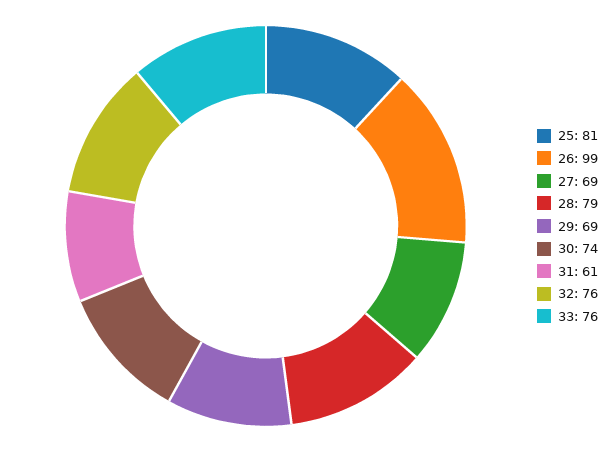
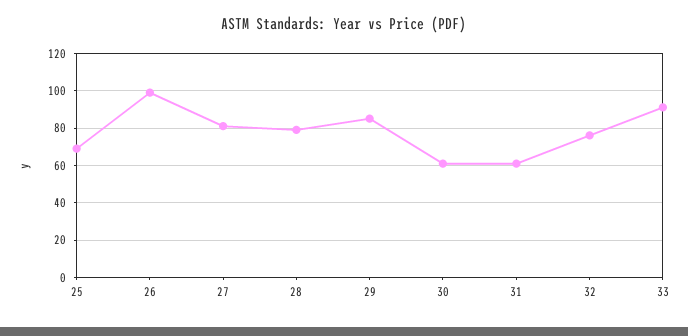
  {
-   "25": 81,
+   "25": 70,
    "26": 99,
-   "27": 69,
+   "27": 80,
    "28": 79,
-   "29": 69,
+   "29": 85,
-   "30": 74,
+   "30": 60,
    "31": 61,
    "32": 76,
-   "33": 76
+   "33": 90
  }

